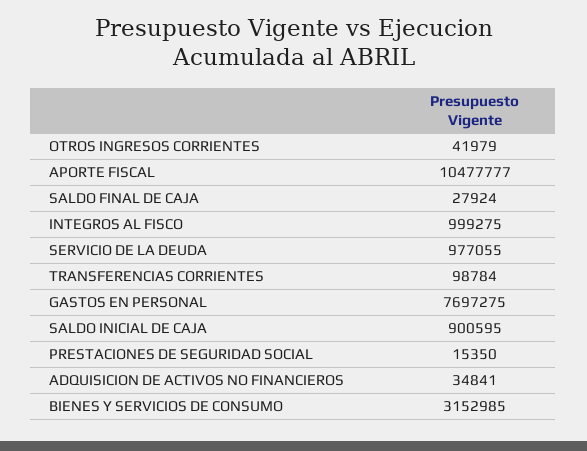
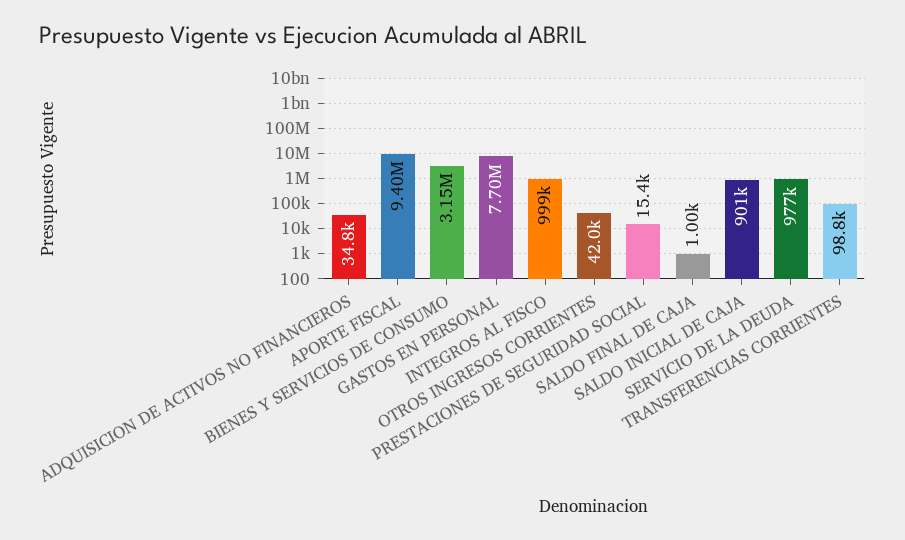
  {
    "OTROS INGRESOS CORRIENTES": 41979,
-   "APORTE FISCAL": 10477777,
+   "APORTE FISCAL": 9400000,
-   "SALDO FINAL DE CAJA": 27924,
+   "SALDO FINAL DE CAJA": 1000,
    "INTEGROS AL FISCO": 999275,
    "SERVICIO DE LA DEUDA": 977055,
    "TRANSFERENCIAS CORRIENTES": 98784,
    "GASTOS EN PERSONAL": 7697275,
    "SALDO INICIAL DE CAJA": 900595,
    "PRESTACIONES DE SEGURIDAD SOCIAL": 15350,
    "ADQUISICION DE ACTIVOS NO FINANCIEROS": 34841,
    "BIENES Y SERVICIOS DE CONSUMO": 3152985
  }

